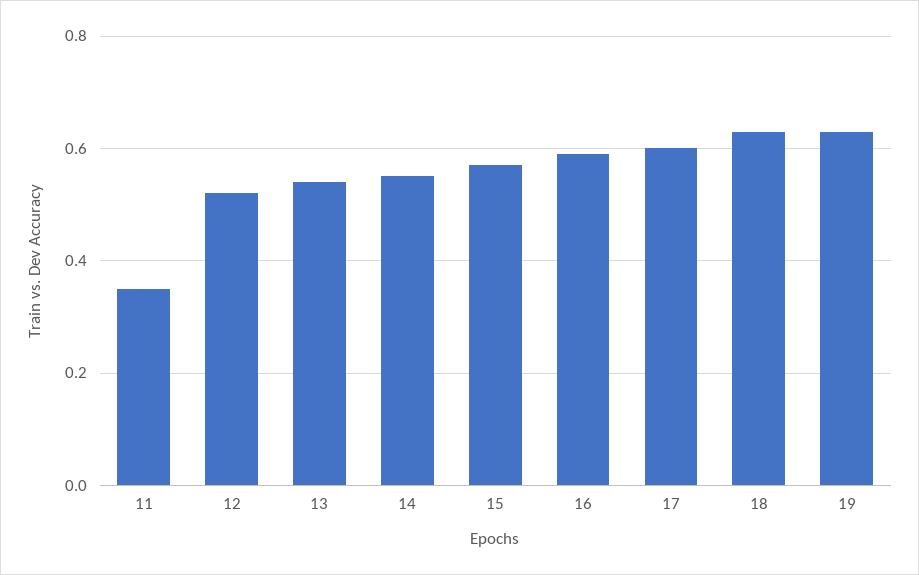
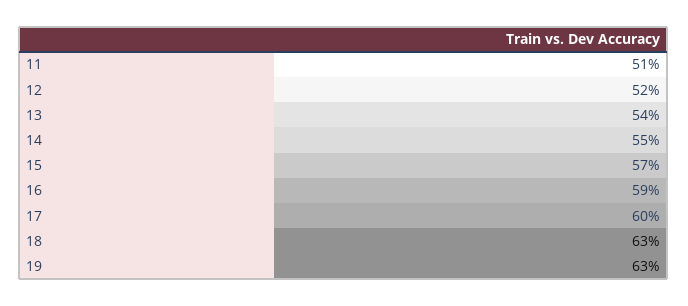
  {
-   "11": 0.35,
+   "11": 0.51,
    "12": 0.52,
    "13": 0.54,
    "14": 0.55,
    "15": 0.57,
    "16": 0.59,
    "17": 0.6,
    "18": 0.63,
    "19": 0.63
  }

